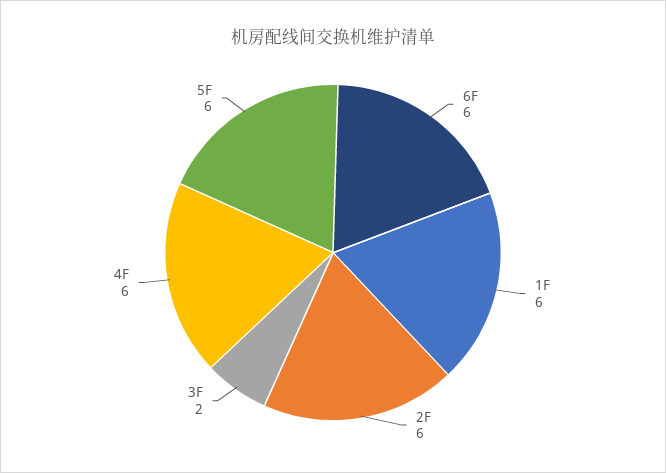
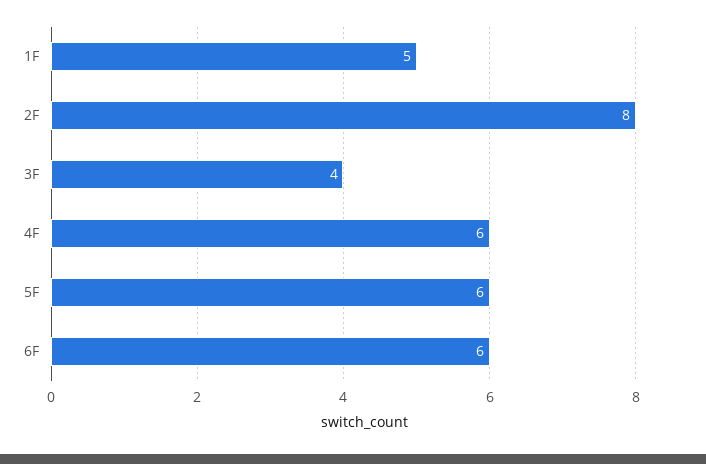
  {
    "6F": 6,
-   "1F": 6,
+   "1F": 5,
-   "2F": 6,
+   "2F": 8,
-   "3F": 2,
+   "3F": 4,
    "4F": 6,
    "5F": 6
  }

